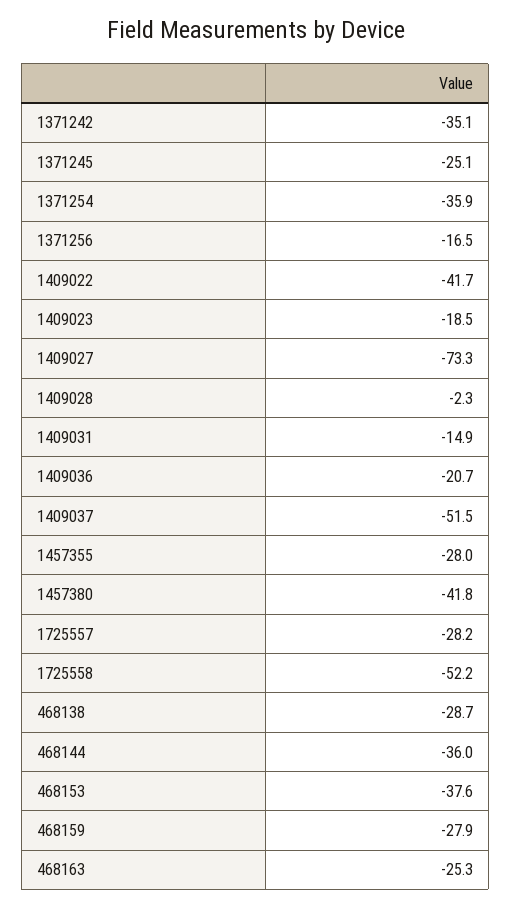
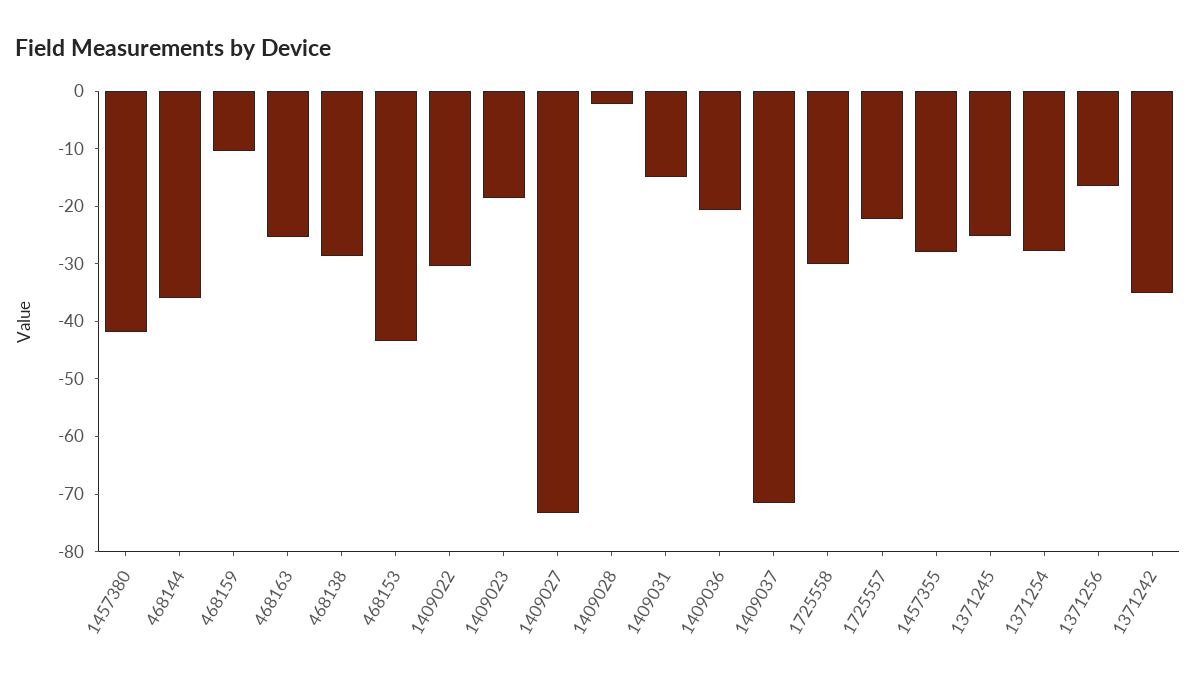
  {
    "1371242": -35.1,
    "1371245": -25.1,
-   "1371254": -35.9,
+   "1371254": -28,
    "1371256": -16.5,
-   "1409022": -41.7,
+   "1409022": -30,
    "1409023": -18.5,
    "1409027": -73.3,
    "1409028": -2.3,
    "1409031": -14.9,
    "1409036": -20.7,
-   "1409037": -51.5,
+   "1409037": -72,
    "1457355": -28,
    "1457380": -41.8,
-   "1725557": -28.2,
+   "1725557": -22,
-   "1725558": -52.2,
+   "1725558": -30,
    "468138": -28.7,
    "468144": -36,
-   "468153": -37.6,
+   "468153": -44,
-   "468159": -27.9,
+   "468159": -10,
    "468163": -25.3
  }

